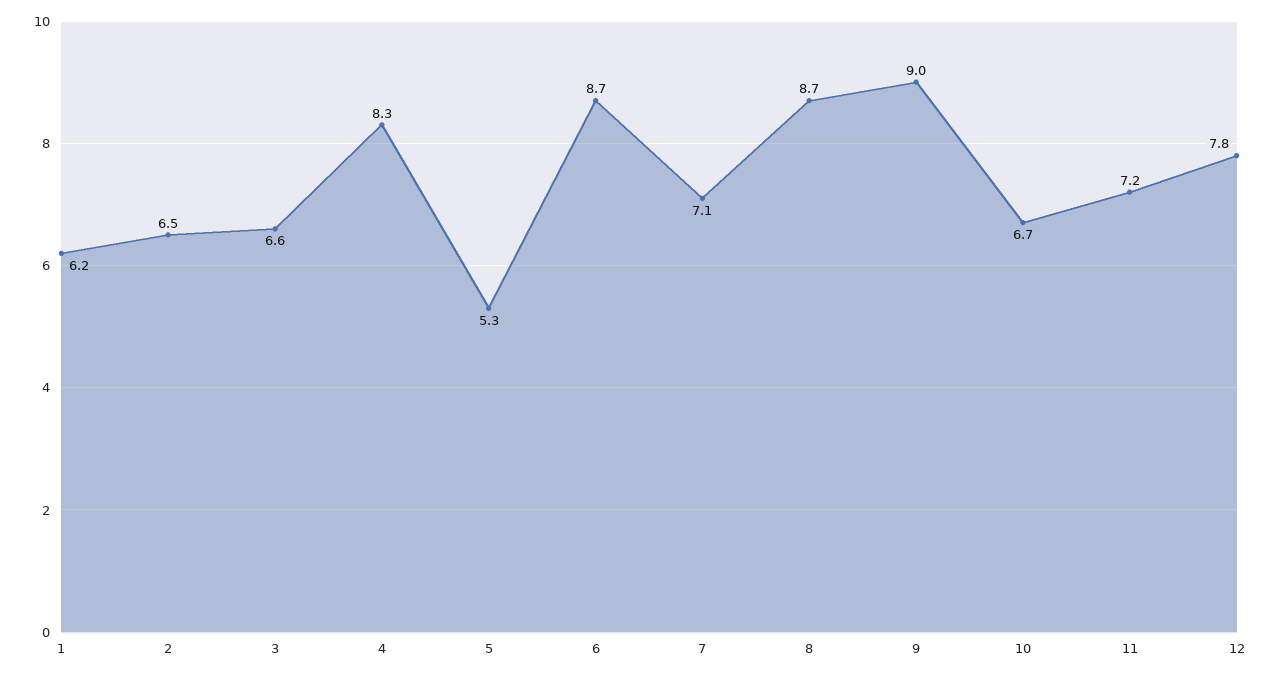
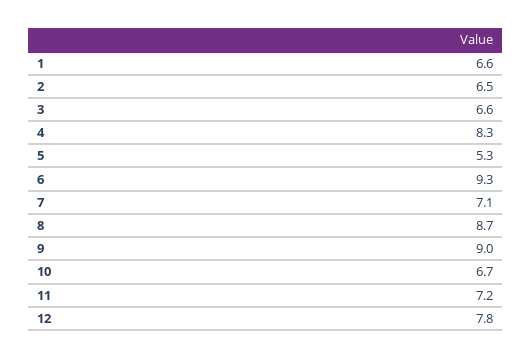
  {
-   "1": 6.2,
+   "1": 6.6,
    "2": 6.5,
    "3": 6.6,
    "4": 8.3,
    "5": 5.3,
-   "6": 8.7,
+   "6": 9.3,
    "7": 7.1,
    "8": 8.7,
    "9": 9,
    "10": 6.7,
    "11": 7.2,
    "12": 7.8
  }

